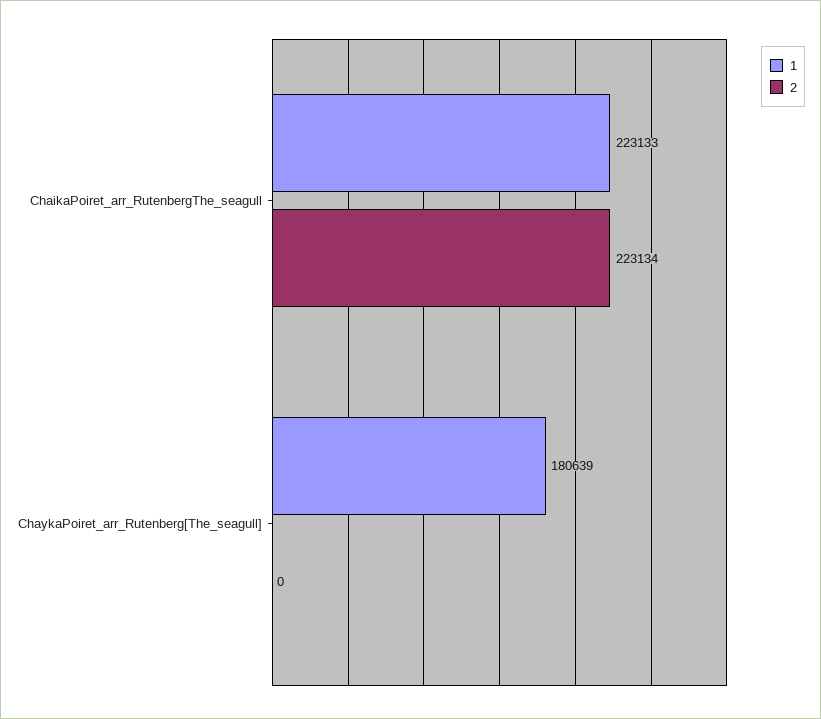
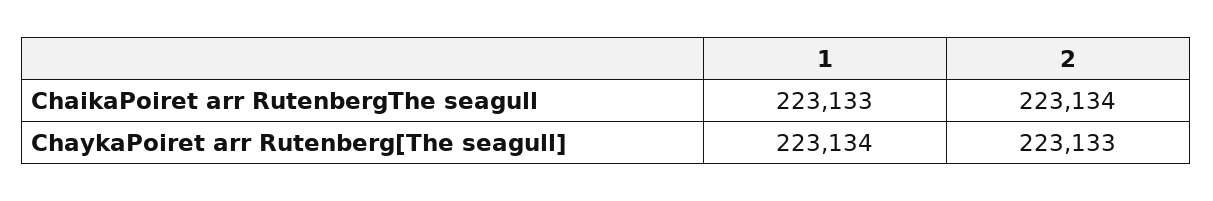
  {
    "1": {
      "ChaikaPoiret_arr_RutenbergThe_seagull": 223133,
-     "ChaykaPoiret_arr_Rutenberg[The_seagull]": 180639
+     "ChaykaPoiret_arr_Rutenberg[The_seagull]": 223134
    },
    "2": {
      "ChaikaPoiret_arr_RutenbergThe_seagull": 223134,
-     "ChaykaPoiret_arr_Rutenberg[The_seagull]": 0
+     "ChaykaPoiret_arr_Rutenberg[The_seagull]": 223133
    }
  }

